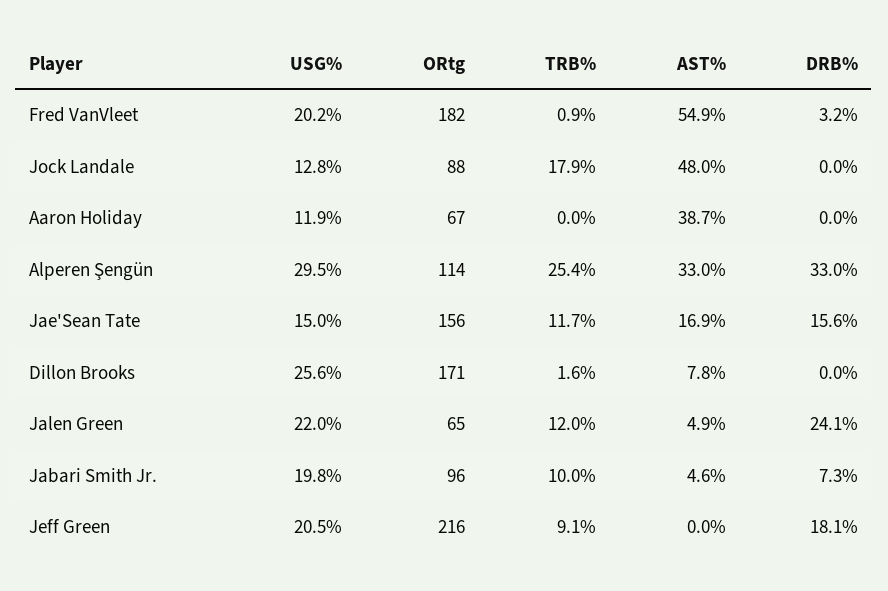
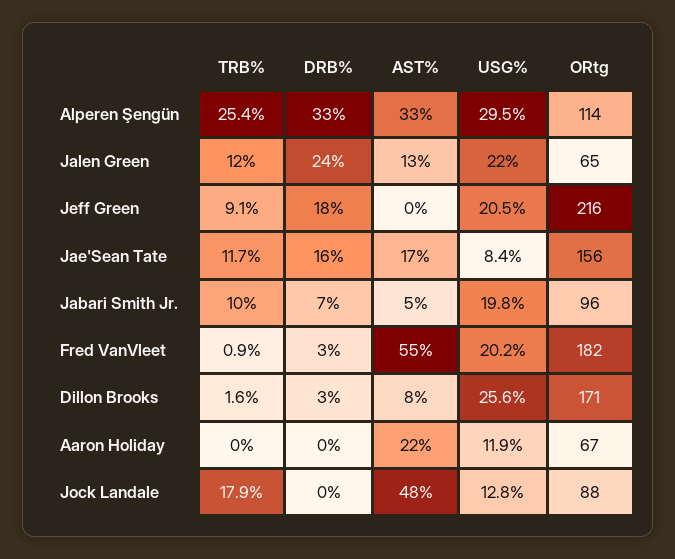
  {
    "USG%": {
      "Fred VanVleet": 20.2,
      "Jock Landale": 12.8,
      "Aaron Holiday": 11.9,
      "Alperen Şengün": 29.5,
-     "Jae'Sean Tate": 15,
+     "Jae'Sean Tate": 8.4,
      "Dillon Brooks": 25.6,
      "Jalen Green": 22,
      "Jabari Smith Jr.": 19.8,
      "Jeff Green": 20.5
    },
    "ORtg": {
      "Fred VanVleet": 182,
      "Jock Landale": 88,
      "Aaron Holiday": 67,
      "Alperen Şengün": 114,
      "Jae'Sean Tate": 156,
      "Dillon Brooks": 171,
      "Jalen Green": 65,
      "Jabari Smith Jr.": 96,
      "Jeff Green": 216
    },
    "TRB%": {
      "Fred VanVleet": 0.9,
      "Jock Landale": 17.9,
      "Aaron Holiday": 0,
      "Alperen Şengün": 25.4,
      "Jae'Sean Tate": 11.7,
      "Dillon Brooks": 1.6,
      "Jalen Green": 12,
      "Jabari Smith Jr.": 10,
      "Jeff Green": 9.1
    },
    "AST%": {
      "Fred VanVleet": 54.9,
      "Jock Landale": 48,
-     "Aaron Holiday": 38.7,
+     "Aaron Holiday": 22,
      "Alperen Şengün": 33,
      "Jae'Sean Tate": 16.9,
      "Dillon Brooks": 7.8,
-     "Jalen Green": 4.9,
+     "Jalen Green": 13,
      "Jabari Smith Jr.": 4.6,
      "Jeff Green": 0
    },
    "DRB%": {
      "Fred VanVleet": 3.2,
      "Jock Landale": 0,
      "Aaron Holiday": 0,
      "Alperen Şengün": 33,
      "Jae'Sean Tate": 15.6,
-     "Dillon Brooks": 0,
+     "Dillon Brooks": 3,
      "Jalen Green": 24.1,
      "Jabari Smith Jr.": 7.3,
      "Jeff Green": 18.1
    }
  }

